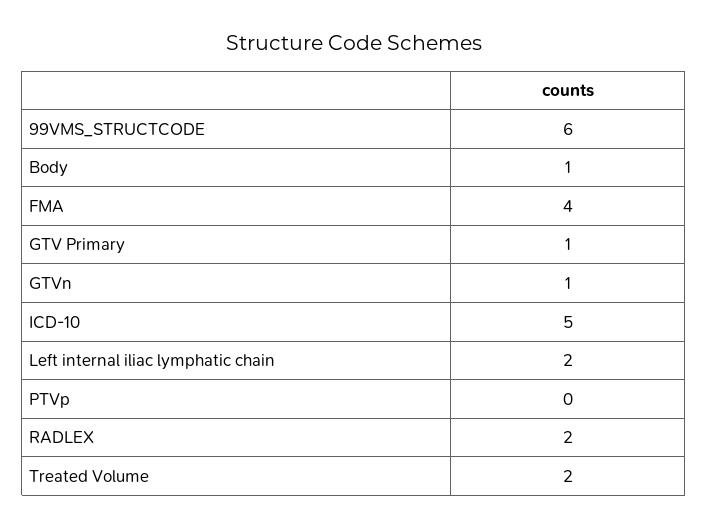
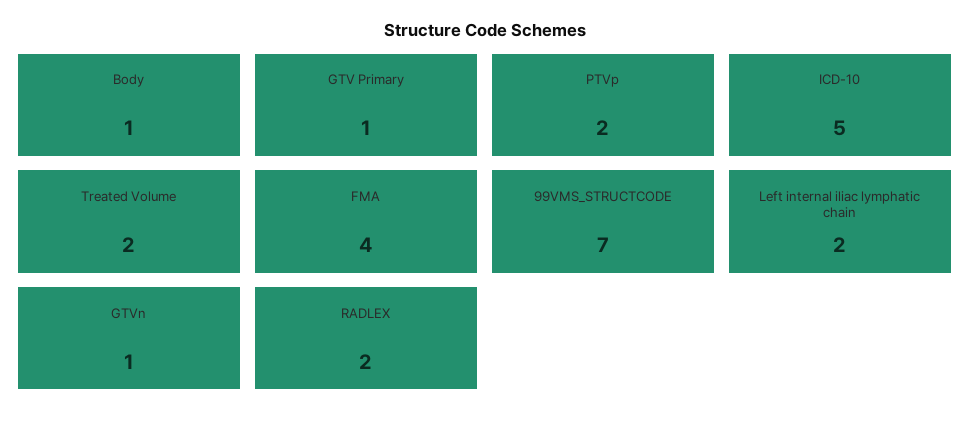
  {
-   "99VMS_STRUCTCODE": 6,
+   "99VMS_STRUCTCODE": 7,
    "Body": 1,
    "FMA": 4,
    "GTV Primary": 1,
    "GTVn": 1,
    "ICD-10": 5,
    "Left internal iliac lymphatic chain": 2,
-   "PTVp": 0,
+   "PTVp": 2,
    "RADLEX": 2,
    "Treated Volume": 2
  }

